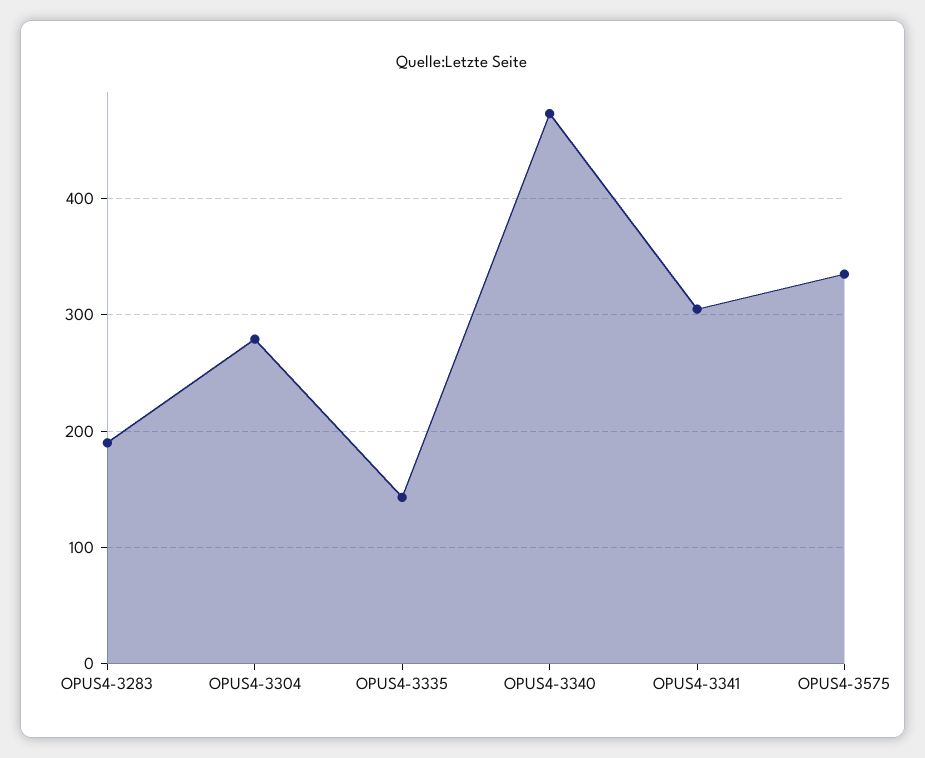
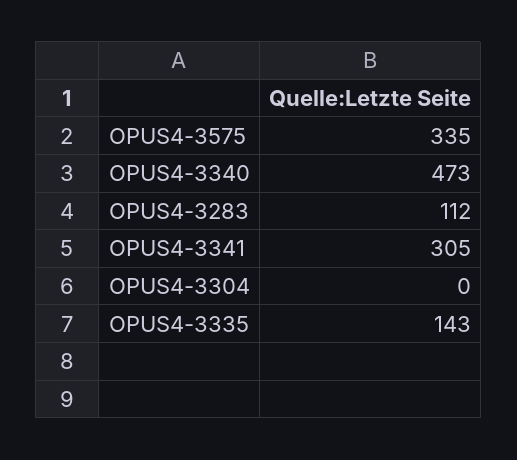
  {
-   "OPUS4-3283": 190,
+   "OPUS4-3283": 112,
-   "OPUS4-3304": 280,
+   "OPUS4-3304": 0,
    "OPUS4-3335": 143,
    "OPUS4-3340": 473,
    "OPUS4-3341": 305,
    "OPUS4-3575": 335
  }

